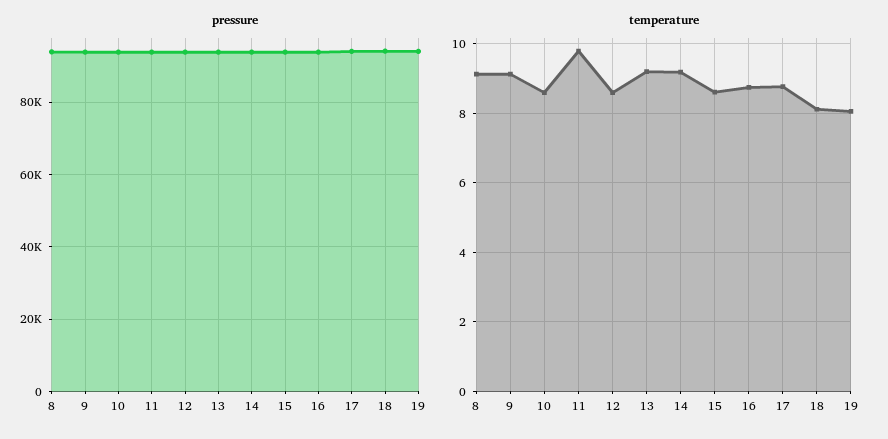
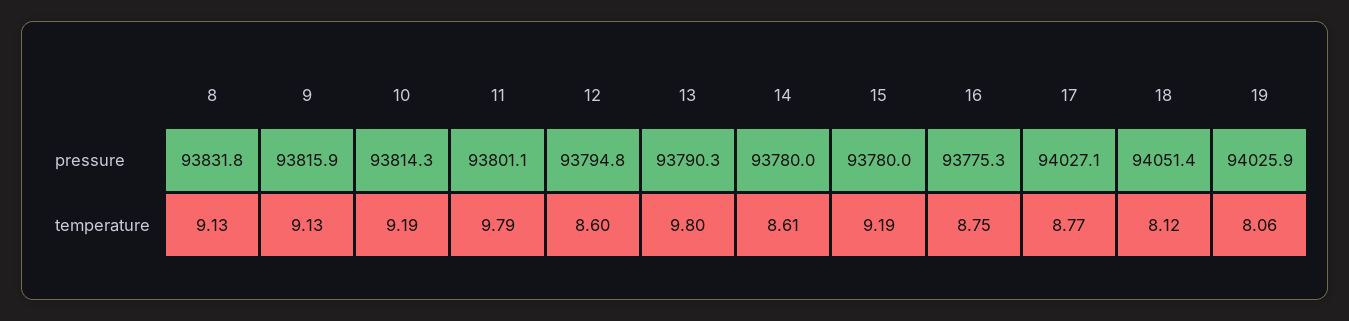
  {
    "pressure": {
      "8": 93831.8,
      "9": 93815.9,
      "10": 93814.3,
      "11": 93801.1,
      "12": 93794.8,
      "13": 93790.3,
      "14": 93780,
      "15": 93780,
      "16": 93775.3,
      "17": 94027.1,
      "18": 94051.4,
      "19": 94025.9
    },
    "temperature": {
      "8": 9.13,
      "9": 9.13,
-     "10": 8.6,
+     "10": 9.19,
      "11": 9.79,
      "12": 8.6,
-     "13": 9.2,
+     "13": 9.8,
-     "14": 9.2,
+     "14": 8.61,
-     "15": 8.6,
+     "15": 9.19,
      "16": 8.75,
      "17": 8.77,
      "18": 8.12,
      "19": 8.06
    }
  }

